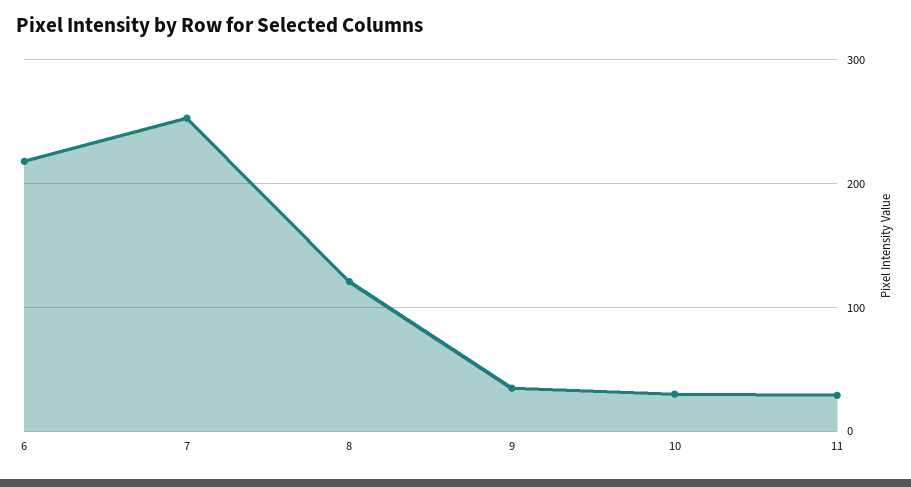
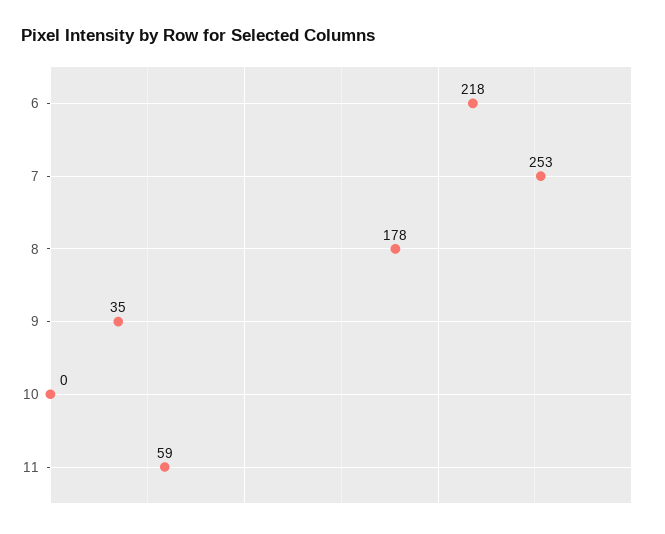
  {
    "6": 218,
    "7": 253,
-   "8": 120,
+   "8": 178,
    "9": 35,
-   "10": 30,
+   "10": 0,
-   "11": 30
+   "11": 59
  }

